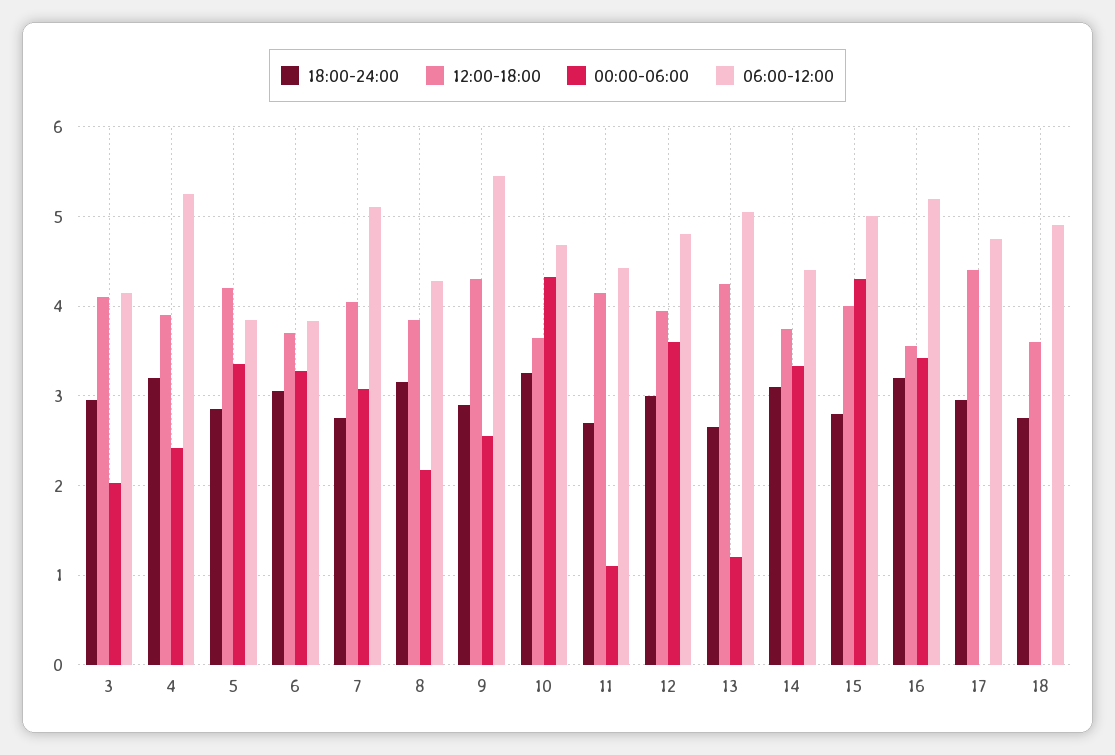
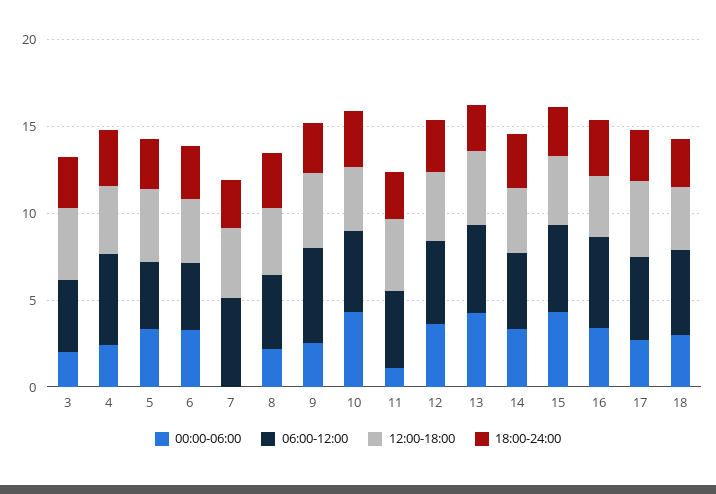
  {
    "18:00-24:00": {
      "3": 3,
      "4": 3.2,
      "5": 2.9,
      "6": 3.1,
      "7": 2.8,
      "8": 3.2,
      "9": 2.9,
      "10": 3.3,
      "11": 2.7,
      "12": 3,
      "13": 2.7,
      "14": 3.1,
      "15": 2.8,
      "16": 3.2,
      "17": 3,
      "18": 2.8
    },
    "12:00-18:00": {
      "3": 4.1,
      "4": 3.9,
      "5": 4.2,
      "6": 3.7,
      "7": 4.1,
      "8": 3.9,
      "9": 4.3,
      "10": 3.7,
      "11": 4.2,
      "12": 4,
      "13": 4.3,
      "14": 3.8,
      "15": 4,
      "16": 3.6,
      "17": 4.4,
      "18": 3.6
    },
    "00:00-06:00": {
      "3": 2,
      "4": 2.4,
      "5": 3.4,
      "6": 3.3,
-     "7": 3.1,
+     "7": 0,
      "8": 2.2,
      "9": 2.6,
      "10": 4.3,
      "11": 1.1,
      "12": 3.6,
-     "13": 1.2,
+     "13": 4,
      "14": 3.3,
      "15": 4.3,
      "16": 3.4,
-     "17": 0,
+     "17": 3,
-     "18": 0
+     "18": 3
    },
    "06:00-12:00": {
      "3": 4.2,
      "4": 5.3,
      "5": 3.9,
      "6": 3.8,
      "7": 5.1,
      "8": 4.3,
      "9": 5.5,
      "10": 4.7,
      "11": 4.4,
      "12": 4.8,
      "13": 5.1,
      "14": 4.4,
      "15": 5,
      "16": 5.2,
      "17": 4.8,
      "18": 4.9
    }
  }

